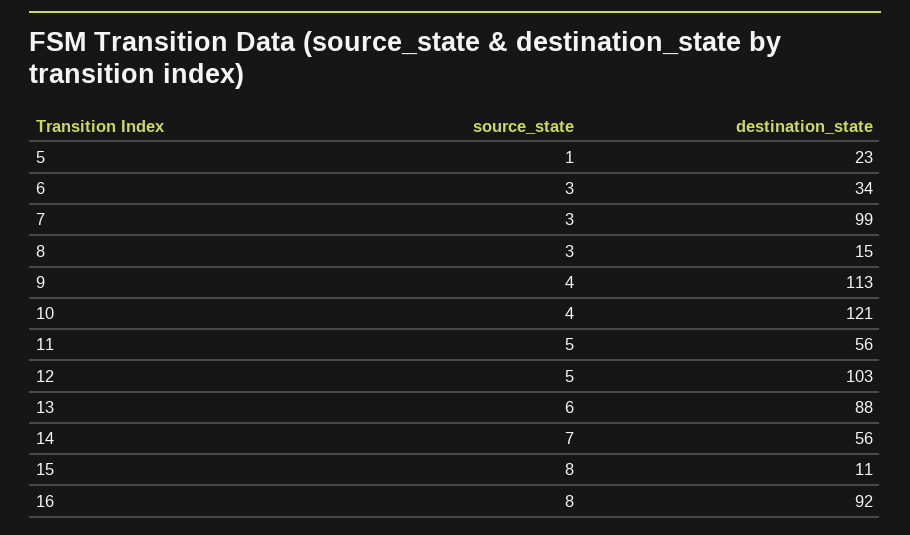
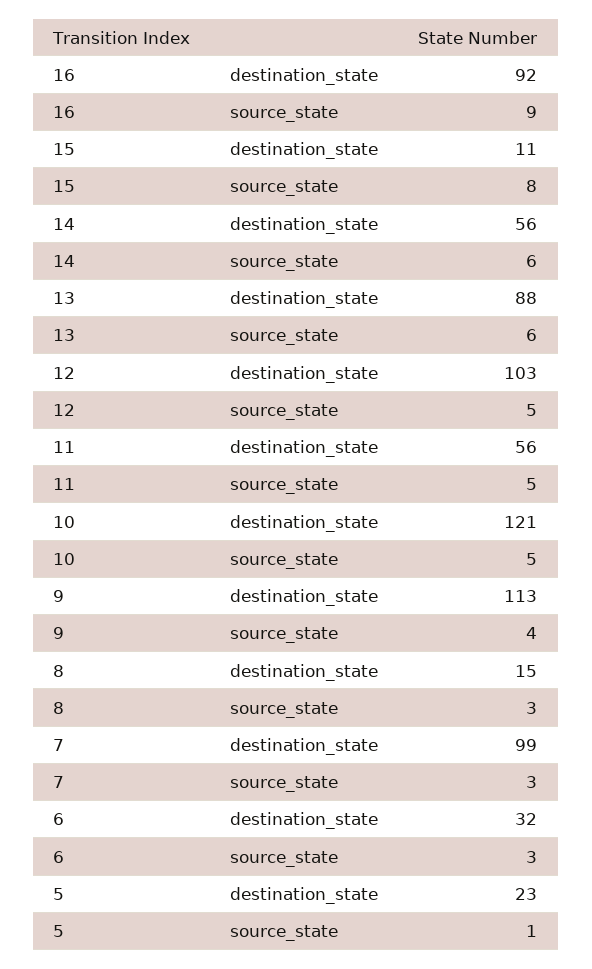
  {
    "source_state": {
      "5": 1,
      "6": 3,
      "7": 3,
      "8": 3,
      "9": 4,
-     "10": 4,
+     "10": 5,
      "11": 5,
      "12": 5,
      "13": 6,
-     "14": 7,
+     "14": 6,
      "15": 8,
-     "16": 8
+     "16": 9
    },
    "destination_state": {
      "5": 23,
-     "6": 34,
+     "6": 32,
      "7": 99,
      "8": 15,
      "9": 113,
      "10": 121,
      "11": 56,
      "12": 103,
      "13": 88,
      "14": 56,
      "15": 11,
      "16": 92
    }
  }

